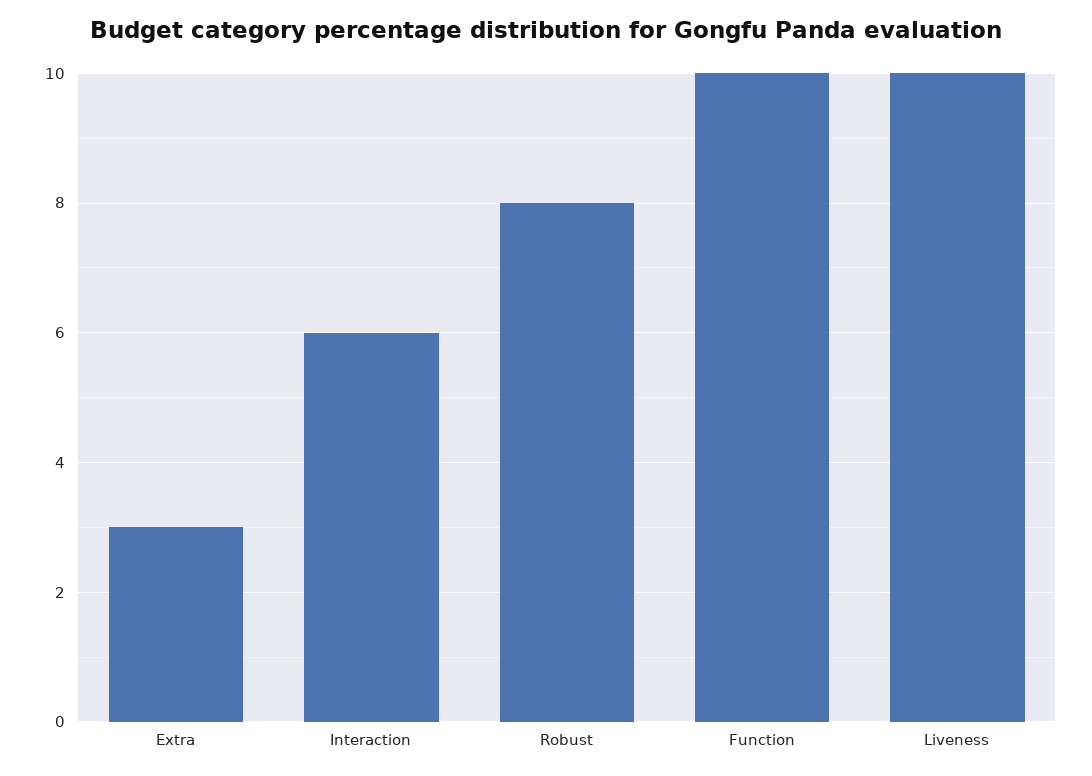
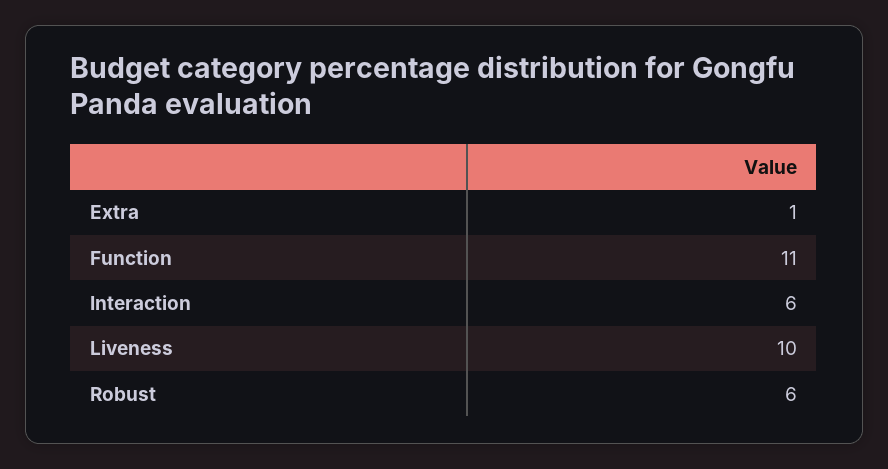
  {
-   "Extra": 3,
+   "Extra": 1,
    "Interaction": 6,
-   "Robust": 8,
+   "Robust": 6,
-   "Function": 10,
+   "Function": 11,
    "Liveness": 10
  }

